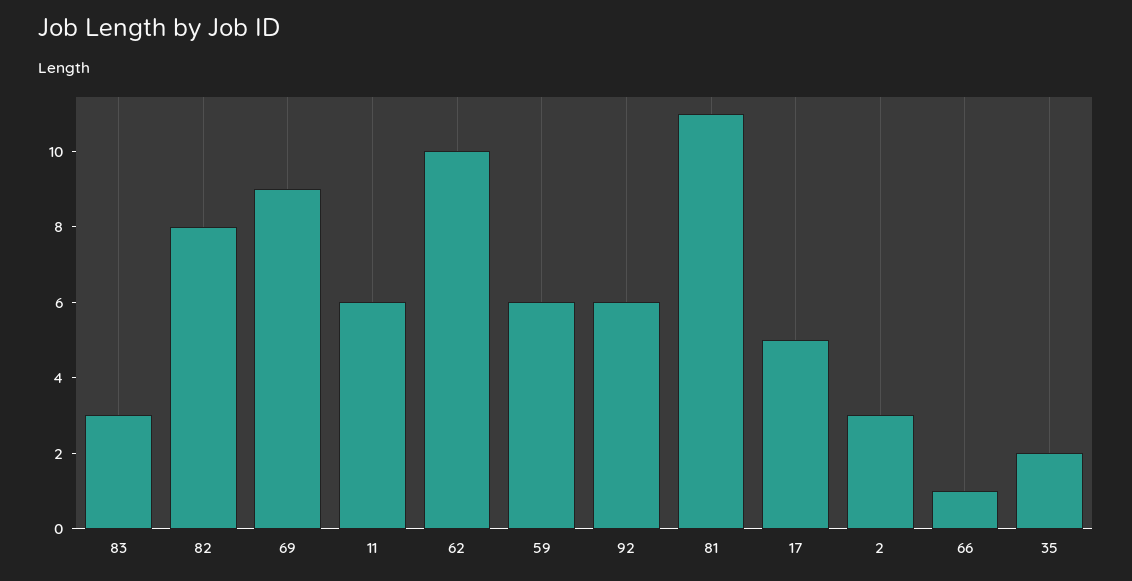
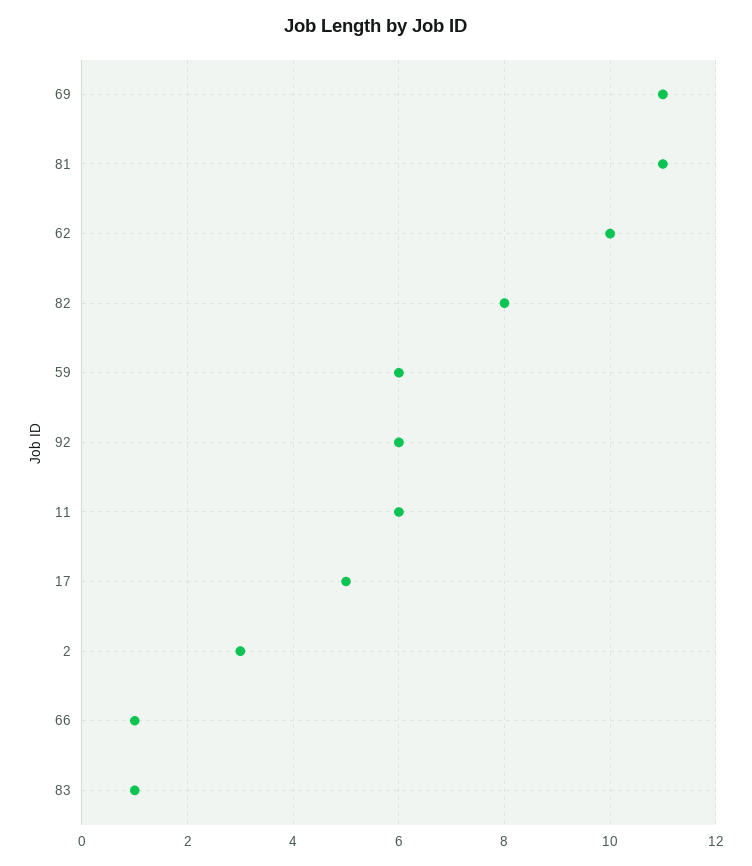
  {
-   "83": 3,
+   "83": 1,
    "82": 8,
-   "69": 9,
+   "69": 11,
    "11": 6,
    "62": 10,
    "59": 6,
    "92": 6,
    "81": 11,
    "17": 5,
    "2": 3,
-   "66": 1,
+   "66": 1
-   "35": 2
  }

